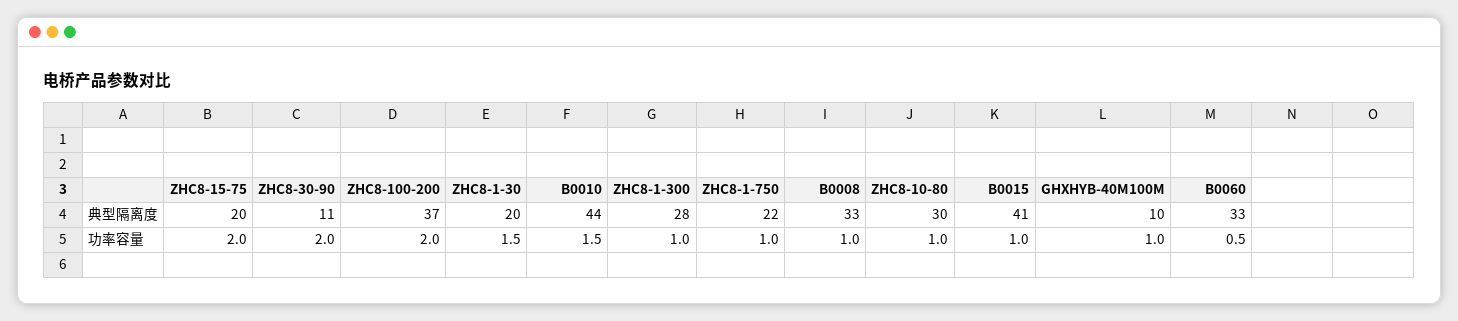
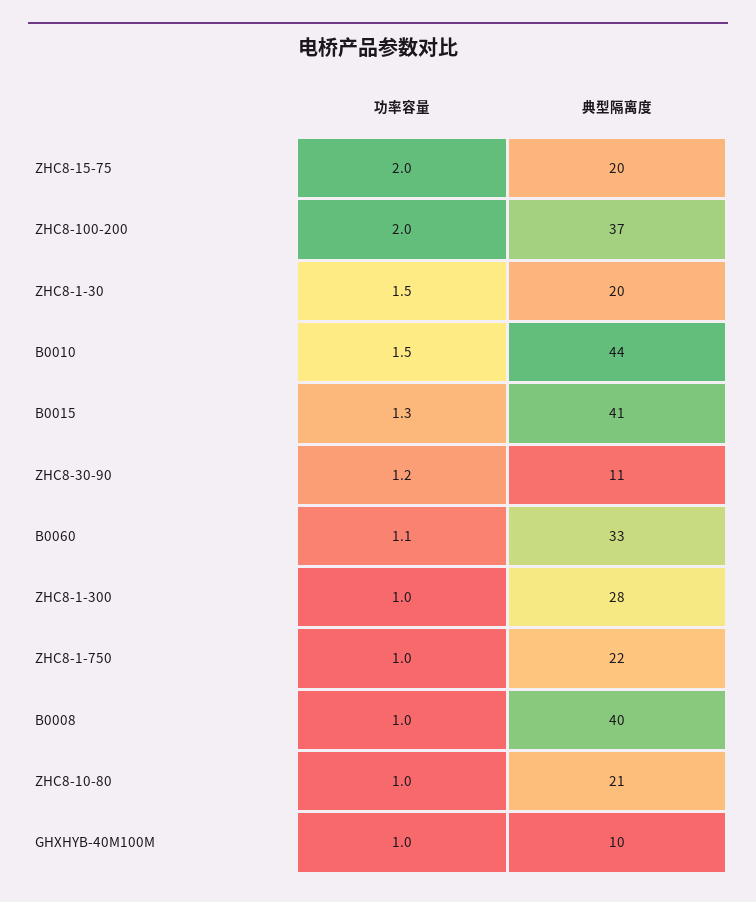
  {
    "ZHC8-15-75": {
      "典型隔离度": 20,
      "功率容量": 2
    },
    "ZHC8-30-90": {
      "典型隔离度": 11,
-     "功率容量": 2
+     "功率容量": 1.2
    },
    "ZHC8-100-200": {
      "典型隔离度": 37,
      "功率容量": 2
    },
    "ZHC8-1-30": {
      "典型隔离度": 20,
      "功率容量": 1.5
    },
    "B0010": {
      "典型隔离度": 44,
      "功率容量": 1.5
    },
    "ZHC8-1-300": {
      "典型隔离度": 28,
      "功率容量": 1
    },
    "ZHC8-1-750": {
      "典型隔离度": 22,
      "功率容量": 1
    },
    "B0008": {
-     "典型隔离度": 33,
+     "典型隔离度": 40,
      "功率容量": 1
    },
    "ZHC8-10-80": {
-     "典型隔离度": 30,
+     "典型隔离度": 21,
      "功率容量": 1
    },
    "B0015": {
      "典型隔离度": 41,
-     "功率容量": 1
+     "功率容量": 1.3
    },
    "GHXHYB-40M100M": {
      "典型隔离度": 10,
      "功率容量": 1
    },
    "B0060": {
      "典型隔离度": 33,
-     "功率容量": 0.5
+     "功率容量": 1.1
    }
  }

